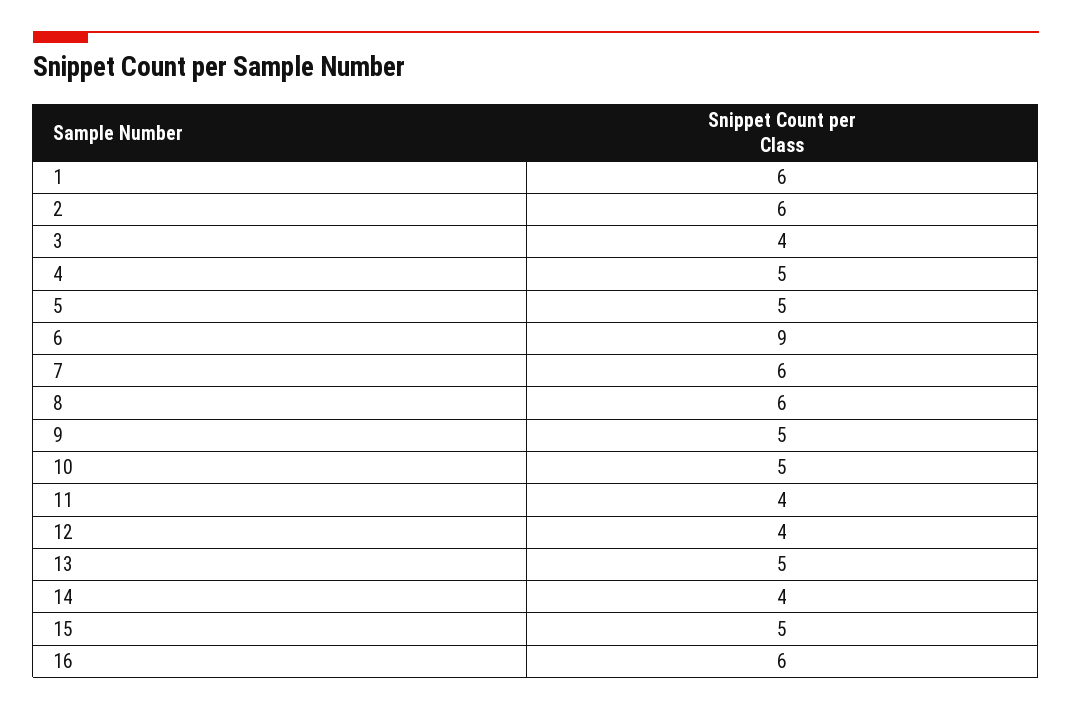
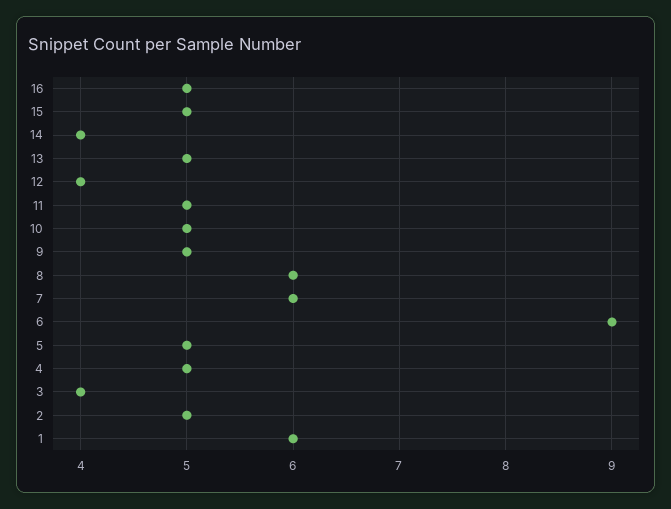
  {
    "1": 6,
-   "2": 6,
+   "2": 5,
    "3": 4,
    "4": 5,
    "5": 5,
    "6": 9,
    "7": 6,
    "8": 6,
    "9": 5,
    "10": 5,
-   "11": 4,
+   "11": 5,
    "12": 4,
    "13": 5,
    "14": 4,
    "15": 5,
-   "16": 6
+   "16": 5
  }

